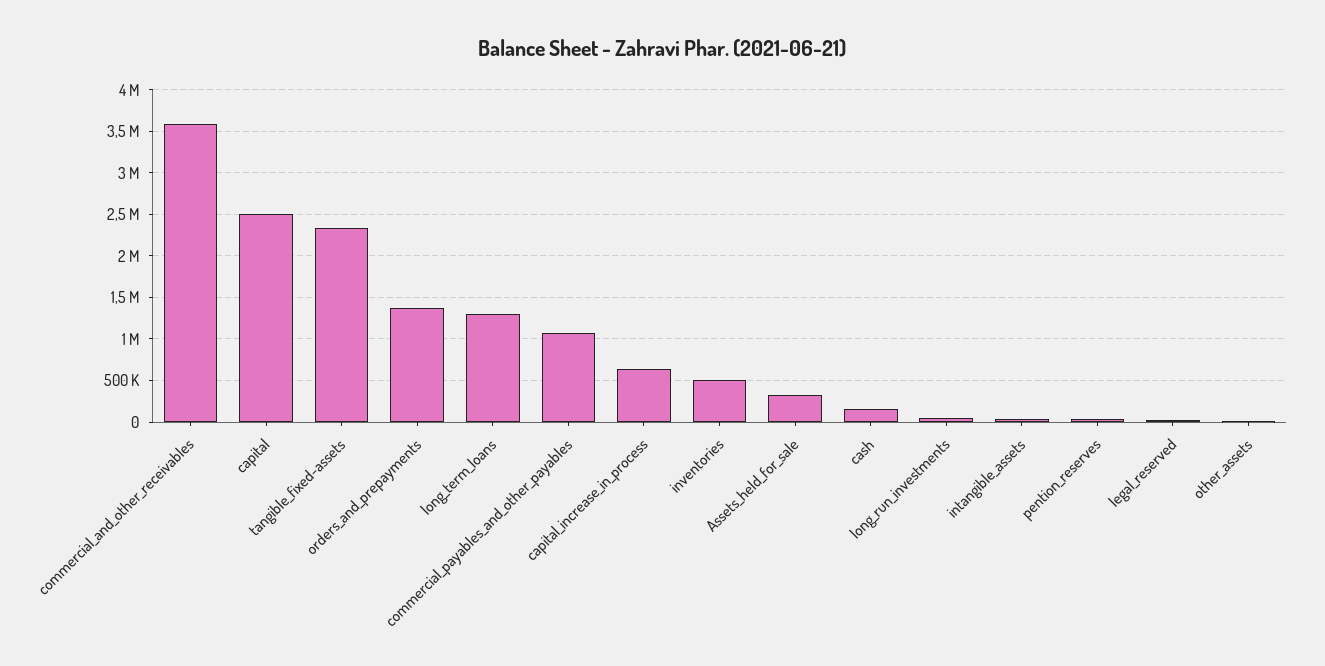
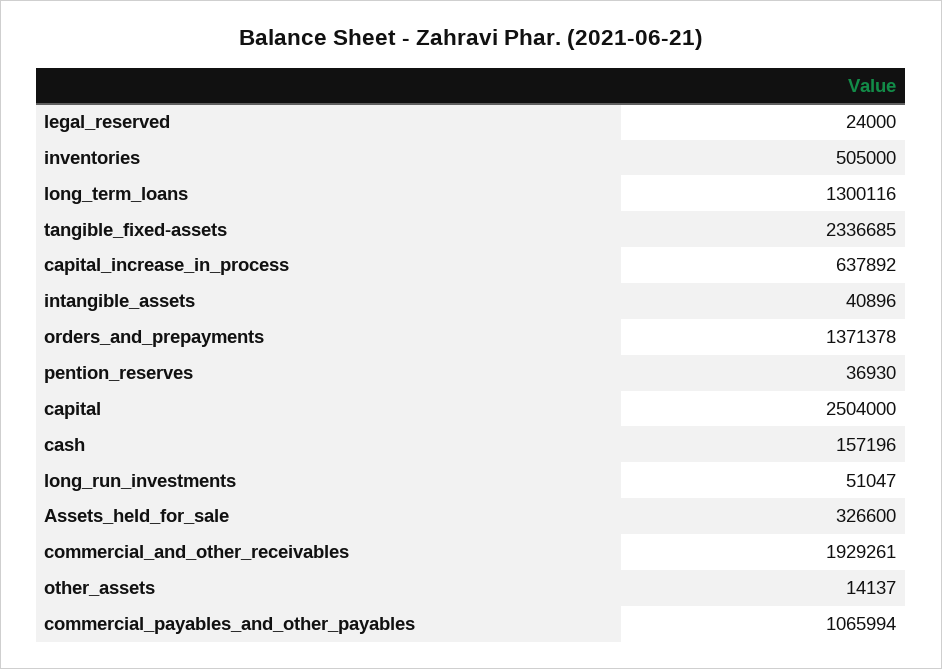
  {
-   "commercial_and_other_receivables": 3600000,
+   "commercial_and_other_receivables": 1929261,
    "capital": 2504000,
    "tangible_fixed-assets": 2336685,
    "orders_and_prepayments": 1371378,
    "long_term_loans": 1300116,
    "commercial_payables_and_other_payables": 1065994,
    "capital_increase_in_process": 637892,
    "inventories": 505000,
    "Assets_held_for_sale": 326600,
    "cash": 157196,
    "long_run_investments": 51047,
    "intangible_assets": 40896,
    "pention_reserves": 36930,
    "legal_reserved": 24000,
    "other_assets": 14137
  }

